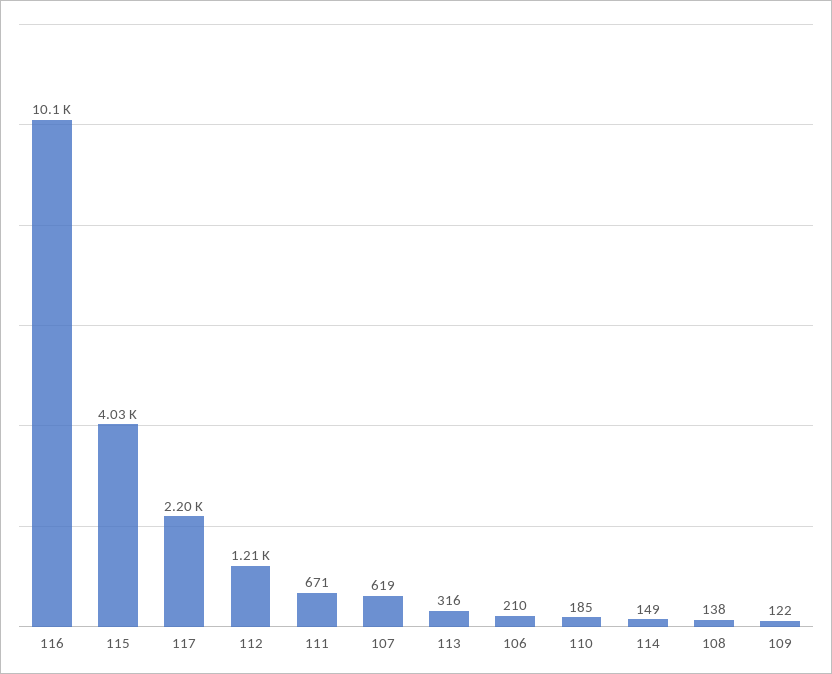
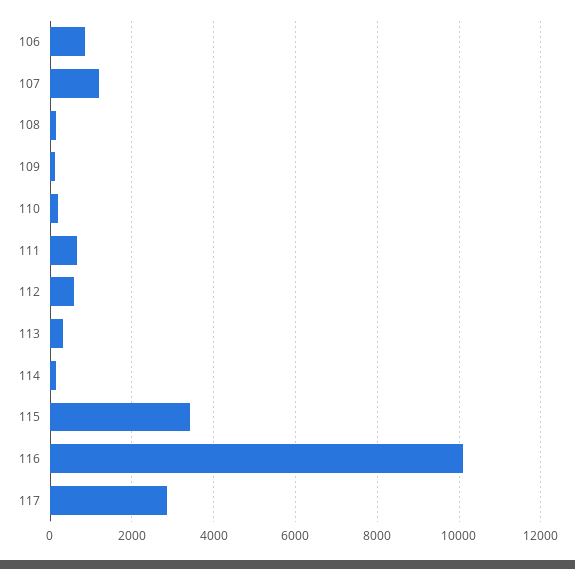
  {
    "116": 10100,
-   "115": 4030,
+   "115": 3400,
-   "117": 2200,
+   "117": 2800,
-   "112": 1210,
+   "112": 600,
    "111": 671,
-   "107": 619,
+   "107": 1200,
    "113": 316,
-   "106": 210,
+   "106": 800,
    "110": 185,
    "114": 149,
    "108": 138,
    "109": 122
  }

